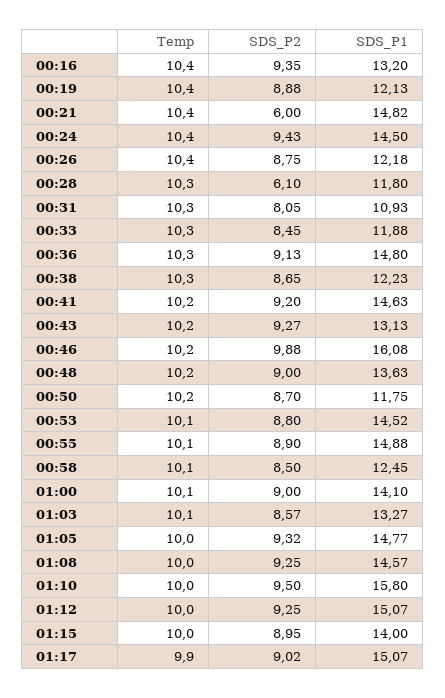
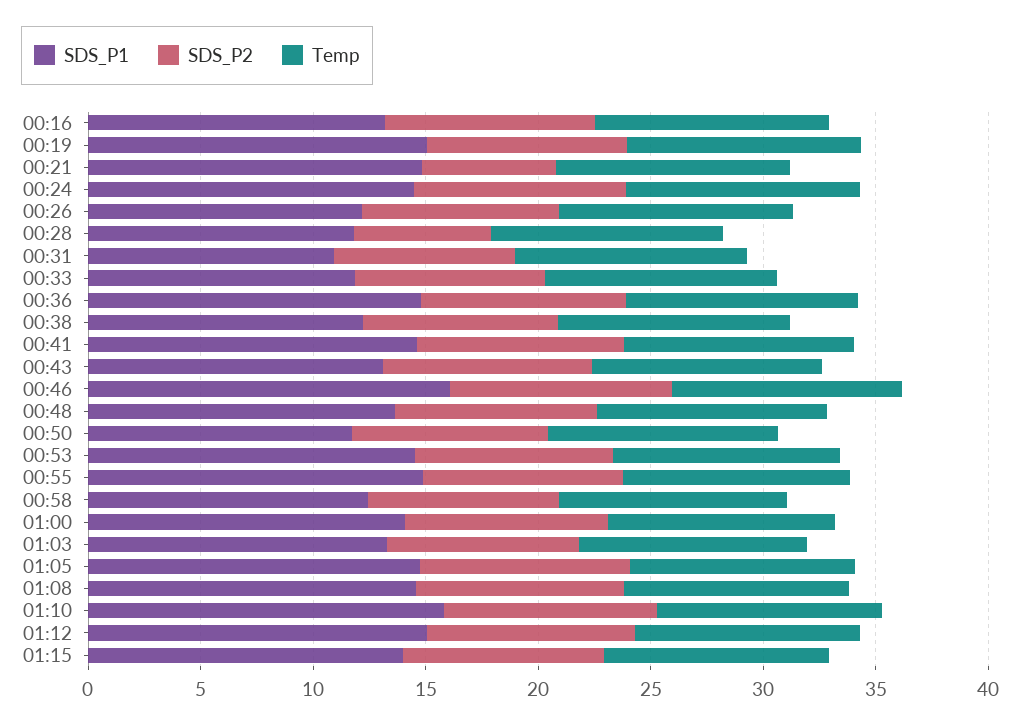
  {
    "Temp": {
      "00:16": 10.4,
      "00:19": 10.4,
      "00:21": 10.4,
      "00:24": 10.4,
      "00:26": 10.4,
      "00:28": 10.3,
      "00:31": 10.3,
      "00:33": 10.3,
      "00:36": 10.3,
      "00:38": 10.3,
      "00:41": 10.2,
      "00:43": 10.2,
      "00:46": 10.2,
      "00:48": 10.2,
      "00:50": 10.2,
      "00:53": 10.1,
      "00:55": 10.1,
      "00:58": 10.1,
      "01:00": 10.1,
      "01:03": 10.1,
      "01:05": 10,
      "01:08": 10,
      "01:10": 10,
      "01:12": 10,
-     "01:15": 10,
+     "01:15": 10
-     "01:17": 9.9
    },
    "SDS_P2": {
      "00:16": 9.35,
      "00:19": 8.88,
      "00:21": 6,
      "00:24": 9.43,
      "00:26": 8.75,
      "00:28": 6.1,
      "00:31": 8.05,
      "00:33": 8.45,
      "00:36": 9.13,
      "00:38": 8.65,
      "00:41": 9.2,
      "00:43": 9.27,
      "00:46": 9.88,
      "00:48": 9,
      "00:50": 8.7,
      "00:53": 8.8,
      "00:55": 8.9,
      "00:58": 8.5,
      "01:00": 9,
      "01:03": 8.57,
      "01:05": 9.32,
      "01:08": 9.25,
      "01:10": 9.5,
      "01:12": 9.25,
-     "01:15": 8.95,
+     "01:15": 8.95
-     "01:17": 9.02
    },
    "SDS_P1": {
      "00:16": 13.2,
-     "00:19": 12.13,
+     "00:19": 15,
      "00:21": 14.82,
      "00:24": 14.5,
      "00:26": 12.18,
      "00:28": 11.8,
      "00:31": 10.93,
      "00:33": 11.88,
      "00:36": 14.8,
      "00:38": 12.23,
      "00:41": 14.63,
      "00:43": 13.13,
      "00:46": 16.08,
      "00:48": 13.63,
      "00:50": 11.75,
      "00:53": 14.52,
      "00:55": 14.88,
      "00:58": 12.45,
      "01:00": 14.1,
      "01:03": 13.27,
      "01:05": 14.77,
      "01:08": 14.57,
      "01:10": 15.8,
      "01:12": 15.07,
-     "01:15": 14,
+     "01:15": 14
-     "01:17": 15.07
    }
  }

